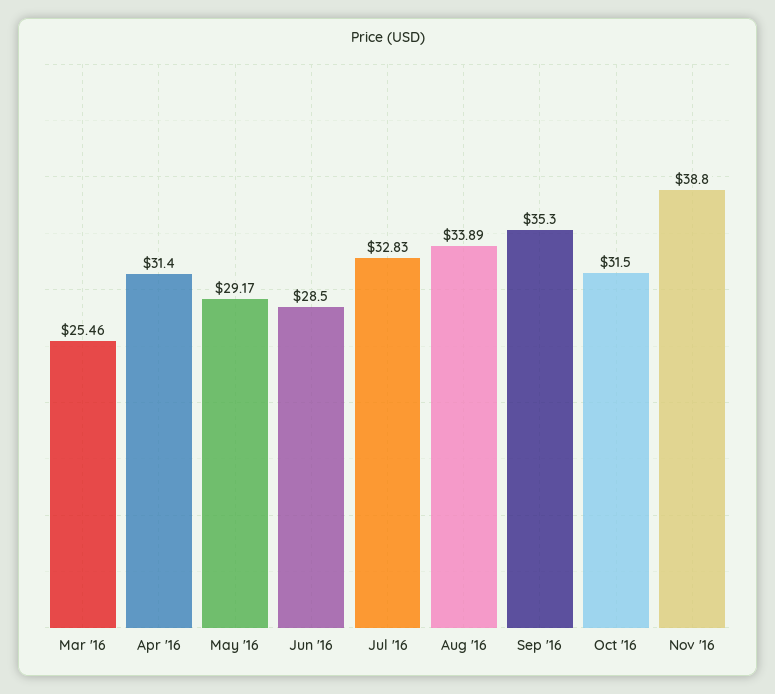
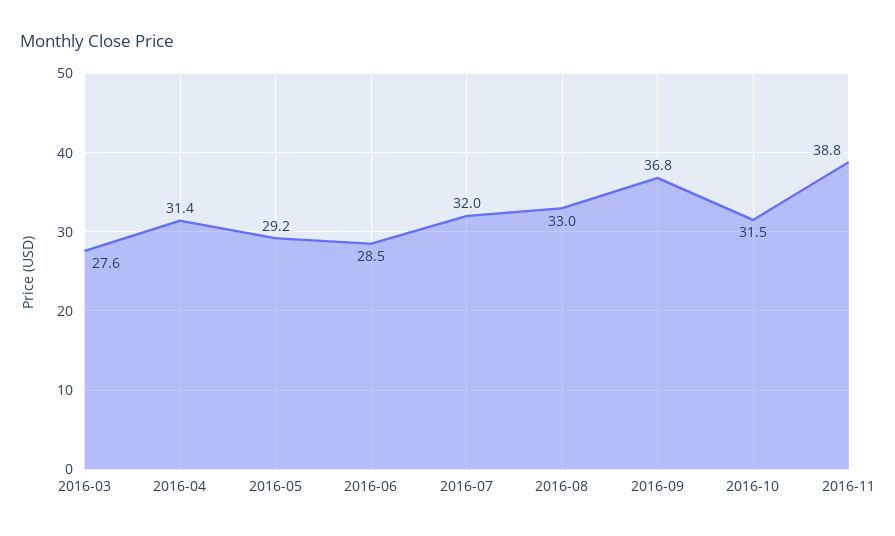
  {
-   "Mar '16": 25.46,
+   "Mar '16": 27.6,
    "Apr '16": 31.4,
    "May '16": 29.17,
    "Jun '16": 28.5,
-   "Jul '16": 32.83,
+   "Jul '16": 32,
-   "Aug '16": 33.89,
+   "Aug '16": 33,
-   "Sep '16": 35.3,
+   "Sep '16": 36.8,
    "Oct '16": 31.5,
    "Nov '16": 38.8
  }

